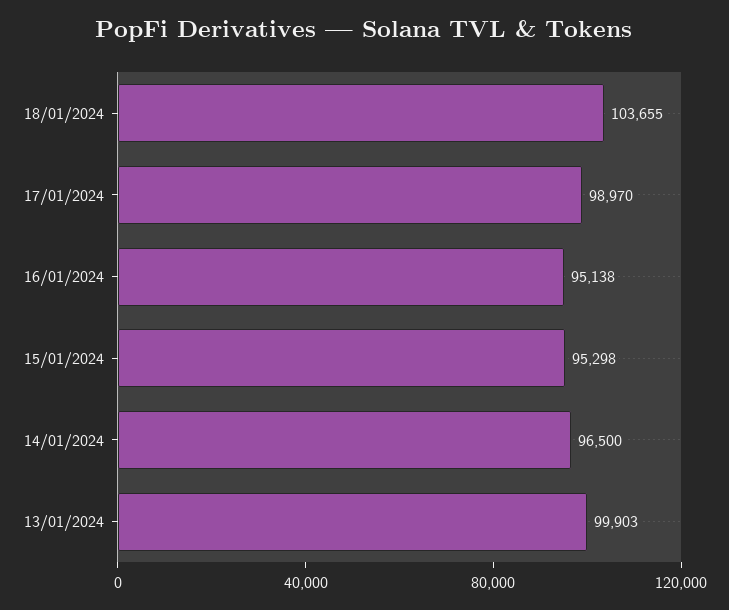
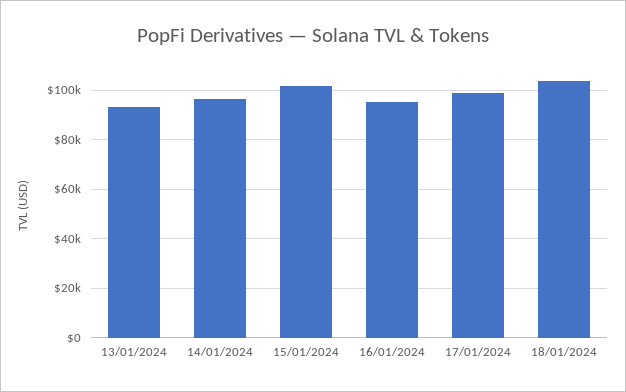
  {
    "18/01/2024": 103655,
    "17/01/2024": 98970,
    "16/01/2024": 95138,
-   "15/01/2024": 95298,
+   "15/01/2024": 102500,
    "14/01/2024": 96500,
-   "13/01/2024": 99903
+   "13/01/2024": 92500
  }

